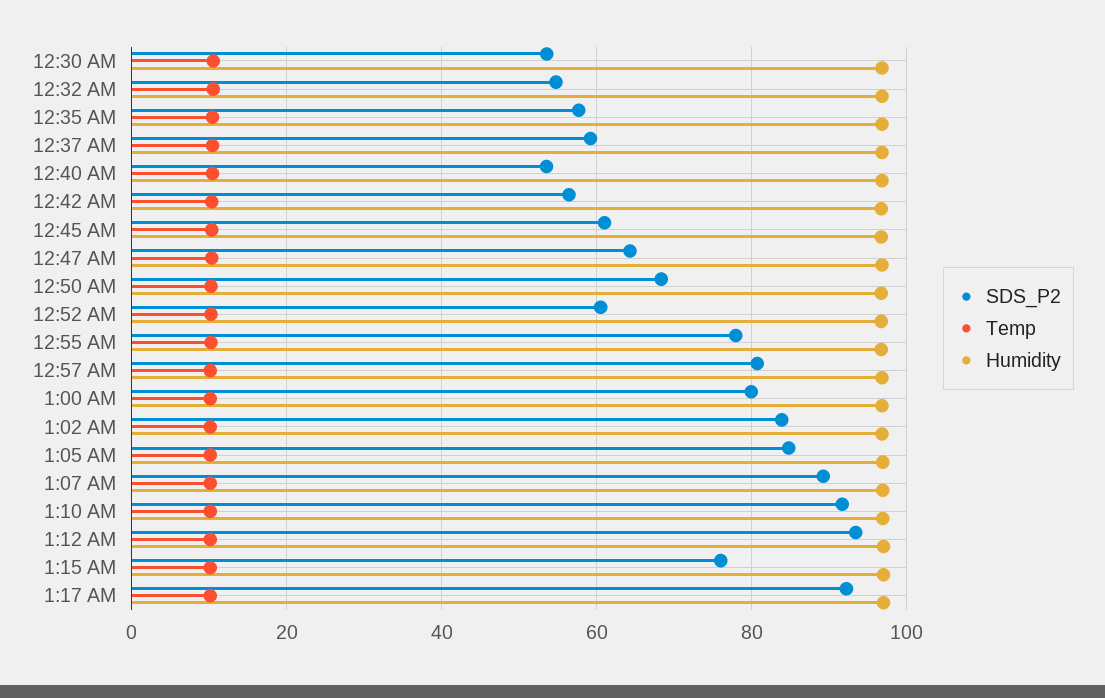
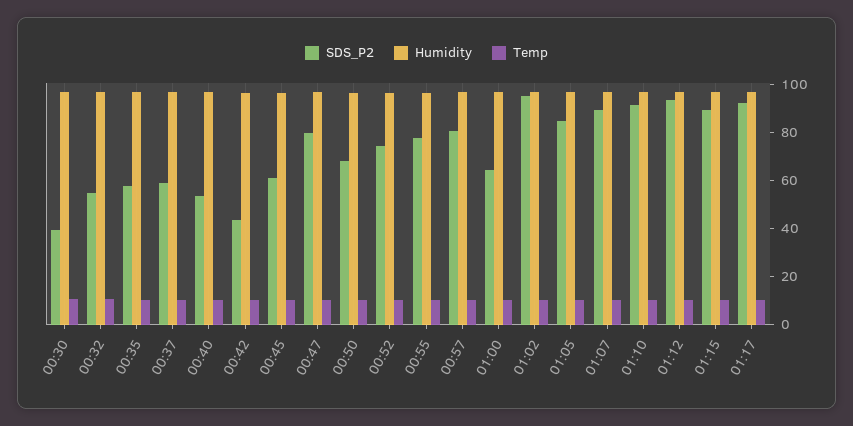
  {
    "SDS_P2": {
-     "12:30 AM": 54,
+     "12:30 AM": 40,
      "12:32 AM": 54,
      "12:35 AM": 58,
      "12:37 AM": 60,
      "12:40 AM": 54,
-     "12:42 AM": 56,
+     "12:42 AM": 45,
      "12:45 AM": 62,
-     "12:47 AM": 64,
+     "12:47 AM": 80,
      "12:50 AM": 68,
-     "12:52 AM": 60,
+     "12:52 AM": 75,
      "12:55 AM": 78,
      "12:57 AM": 80,
-     "1:00 AM": 80,
+     "1:00 AM": 65,
-     "1:02 AM": 84,
+     "1:02 AM": 95,
      "1:05 AM": 84,
      "1:07 AM": 90,
      "1:10 AM": 92,
      "1:12 AM": 94,
-     "1:15 AM": 76,
+     "1:15 AM": 90,
      "1:17 AM": 92
    },
    "Temp": {
      "12:30 AM": 10,
      "12:32 AM": 10,
      "12:35 AM": 10,
      "12:37 AM": 10,
      "12:40 AM": 10,
      "12:42 AM": 10,
      "12:45 AM": 10,
      "12:47 AM": 10,
      "12:50 AM": 10,
      "12:52 AM": 10,
      "12:55 AM": 10,
      "12:57 AM": 10,
      "1:00 AM": 10,
      "1:02 AM": 10,
      "1:05 AM": 10,
      "1:07 AM": 10,
      "1:10 AM": 10,
      "1:12 AM": 10,
      "1:15 AM": 10,
      "1:17 AM": 10
    },
    "Humidity": {
      "12:30 AM": 96,
      "12:32 AM": 96,
      "12:35 AM": 96,
      "12:37 AM": 96,
      "12:40 AM": 96,
      "12:42 AM": 96,
      "12:45 AM": 96,
      "12:47 AM": 96,
      "12:50 AM": 96,
      "12:52 AM": 96,
      "12:55 AM": 96,
      "12:57 AM": 96,
      "1:00 AM": 96,
      "1:02 AM": 96,
      "1:05 AM": 96,
      "1:07 AM": 96,
      "1:10 AM": 96,
      "1:12 AM": 98,
      "1:15 AM": 98,
      "1:17 AM": 98
    }
  }

